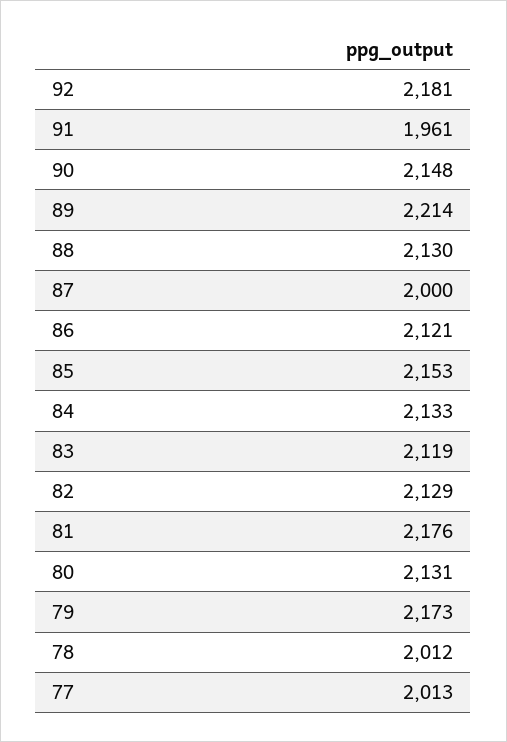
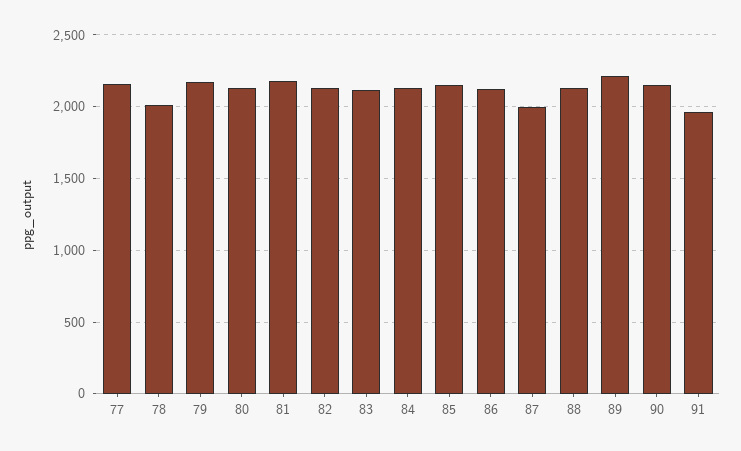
  {
-   "92": 2181,
    "91": 1961,
    "90": 2148,
    "89": 2214,
    "88": 2130,
    "87": 2000,
    "86": 2121,
    "85": 2153,
    "84": 2133,
    "83": 2119,
    "82": 2129,
    "81": 2176,
    "80": 2131,
    "79": 2173,
    "78": 2012,
-   "77": 2013
+   "77": 2150
  }

